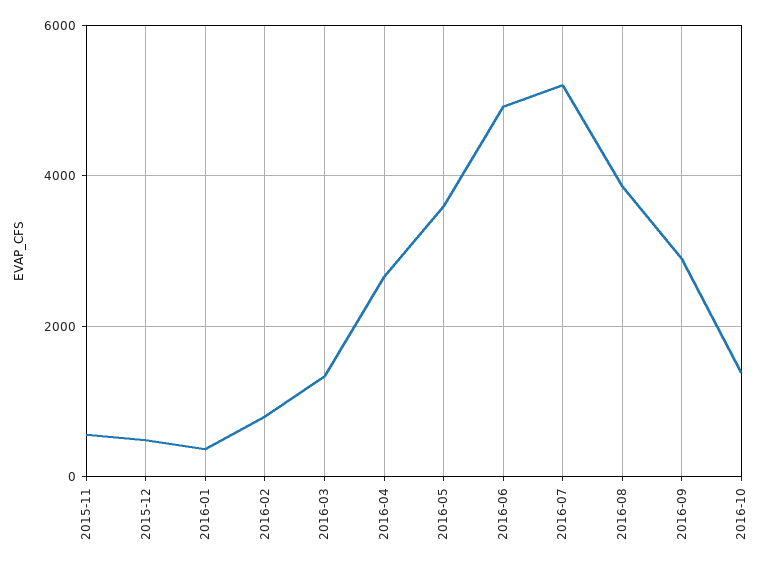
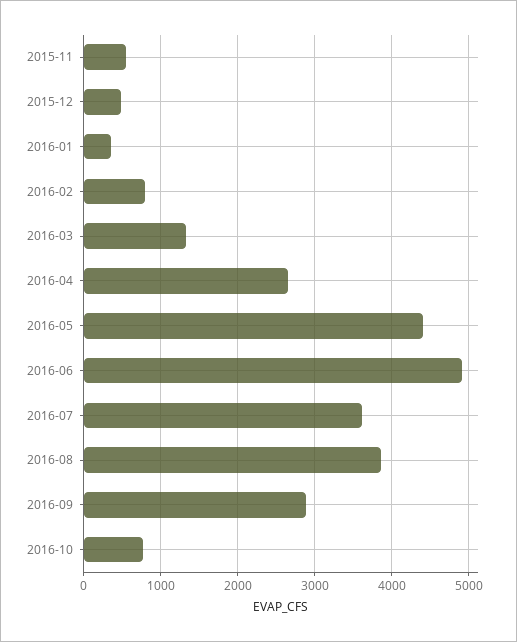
  {
    "2015-11": 600,
    "2015-12": 500,
    "2016-01": 400,
    "2016-02": 800,
    "2016-03": 1300,
    "2016-04": 2700,
-   "2016-05": 3600,
+   "2016-05": 4400,
    "2016-06": 4900,
-   "2016-07": 5200,
+   "2016-07": 3600,
    "2016-08": 3900,
    "2016-09": 2900,
-   "2016-10": 1400
+   "2016-10": 800
  }

